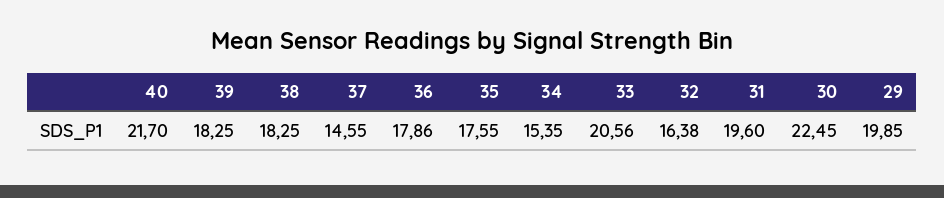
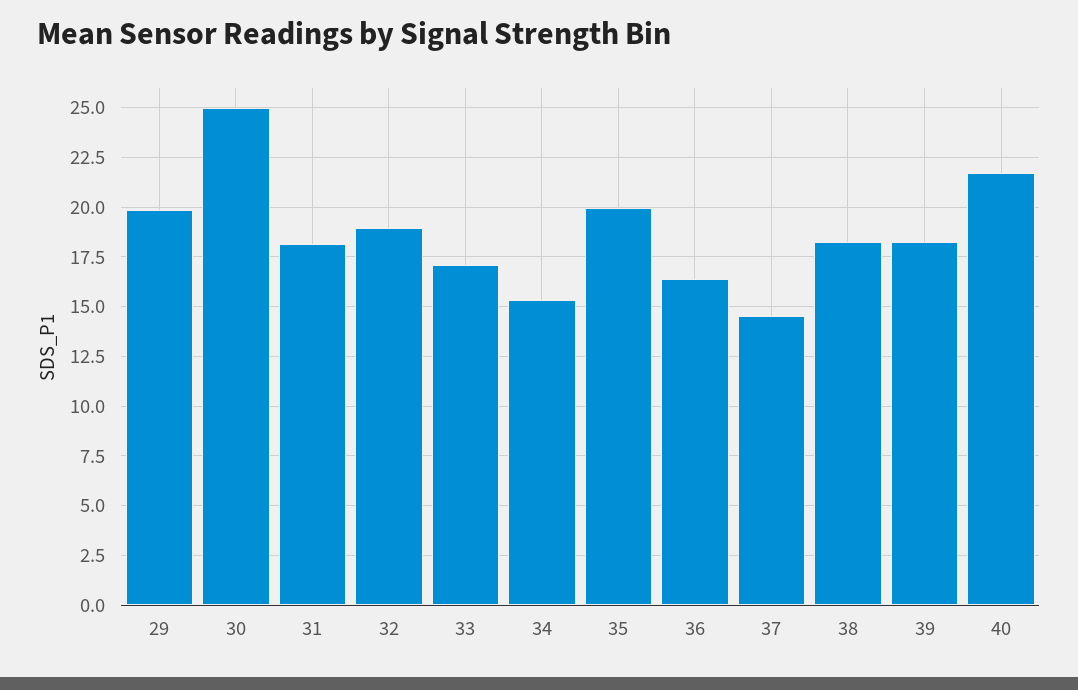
  {
    "40": 21.7,
    "39": 18.25,
    "38": 18.25,
    "37": 14.55,
-   "36": 17.86,
+   "36": 16.5,
-   "35": 17.55,
+   "35": 20,
    "34": 15.35,
-   "33": 20.56,
+   "33": 17,
-   "32": 16.38,
+   "32": 19,
-   "31": 19.6,
+   "31": 18,
-   "30": 22.45,
+   "30": 25,
    "29": 19.85
  }

